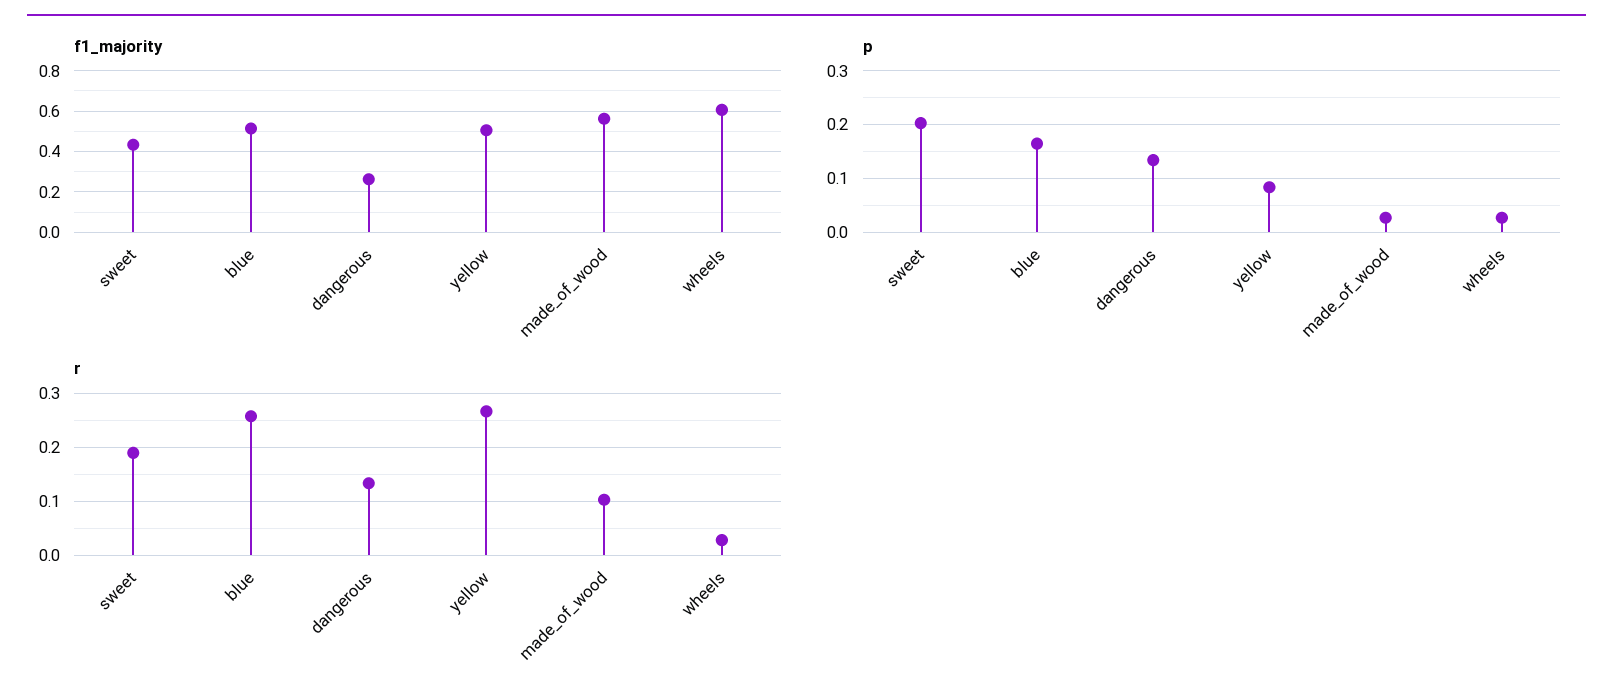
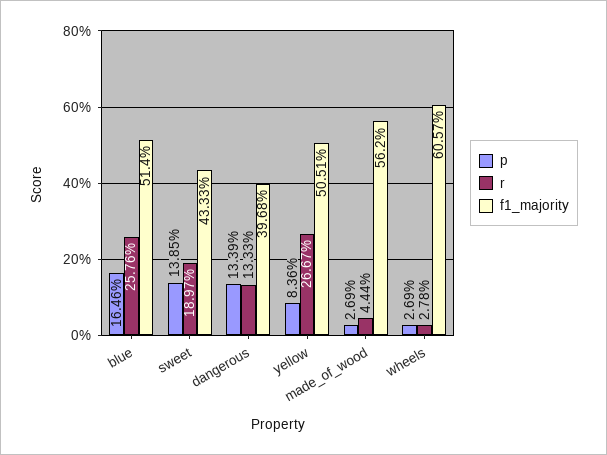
  {
    "f1_majority": {
      "sweet": 0.4333,
      "blue": 0.514,
-     "dangerous": 0.25,
+     "dangerous": 0.3968,
      "yellow": 0.5051,
      "made_of_wood": 0.562,
      "wheels": 0.6057
    },
    "p": {
-     "sweet": 0.2,
+     "sweet": 0.1385,
      "blue": 0.1646,
      "dangerous": 0.1339,
      "yellow": 0.0836,
      "made_of_wood": 0.0269,
      "wheels": 0.0269
    },
    "r": {
      "sweet": 0.1897,
      "blue": 0.2576,
      "dangerous": 0.1333,
      "yellow": 0.2667,
-     "made_of_wood": 0.1,
+     "made_of_wood": 0.0444,
      "wheels": 0.0278
    }
  }

